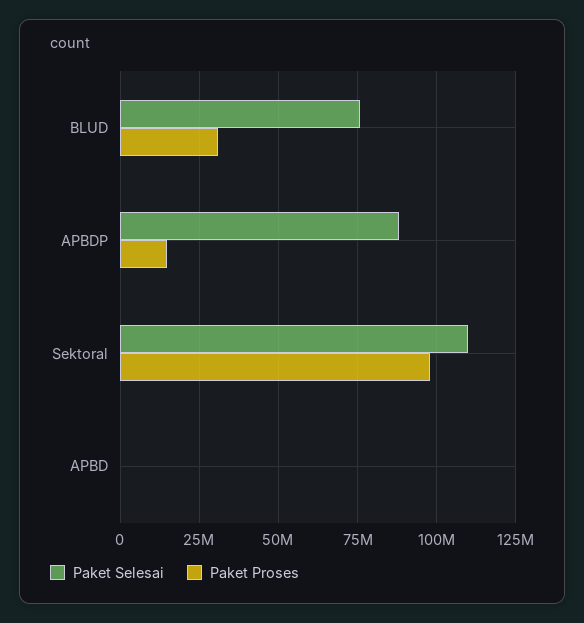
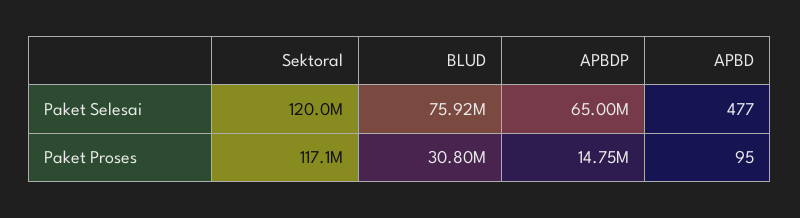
  {
    "Paket Selesai": {
      "BLUD": 75920000,
-     "APBDP": 87500000,
+     "APBDP": 65000000,
-     "Sektoral": 110000000,
+     "Sektoral": 120000000,
      "APBD": 477
    },
    "Paket Proses": {
      "BLUD": 30800000,
      "APBDP": 14750000,
-     "Sektoral": 97500000,
+     "Sektoral": 117100000,
      "APBD": 95
    }
  }

